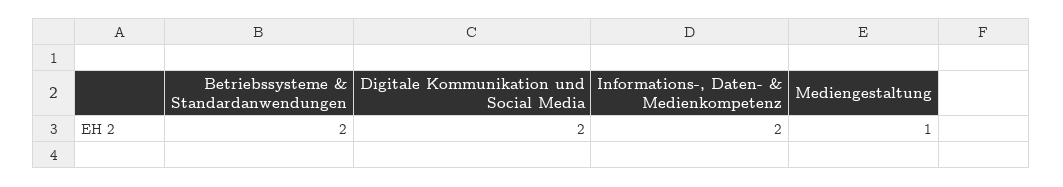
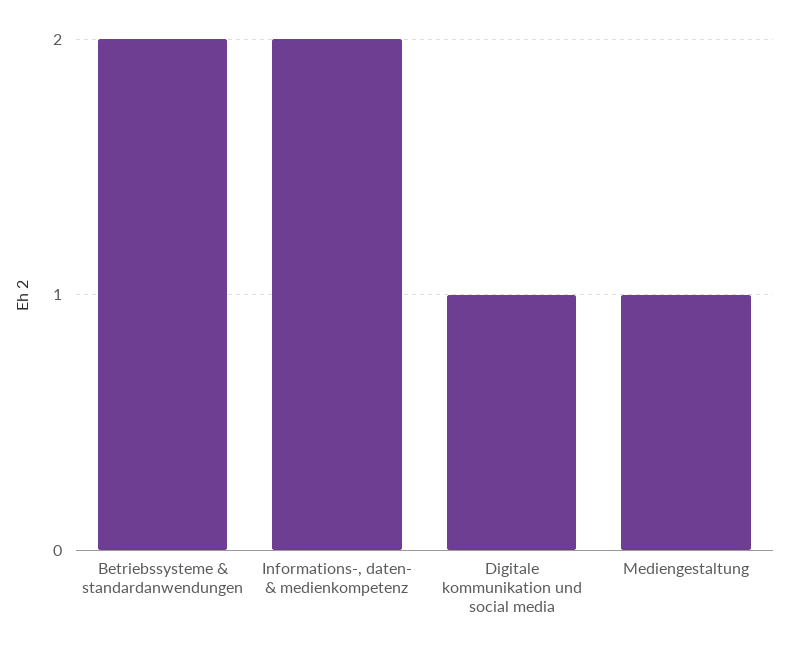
  {
    "Betriebssysteme & Standardanwendungen": 2,
-   "Digitale Kommunikation und Social Media": 2,
+   "Digitale Kommunikation und Social Media": 1,
    "Informations-, Daten- & Medienkompetenz": 2,
    "Mediengestaltung": 1
  }

